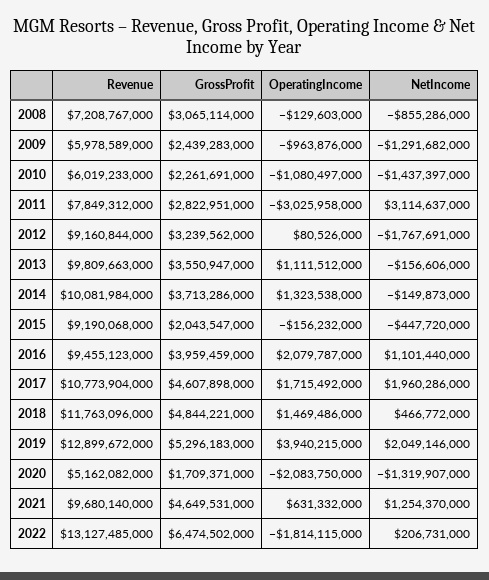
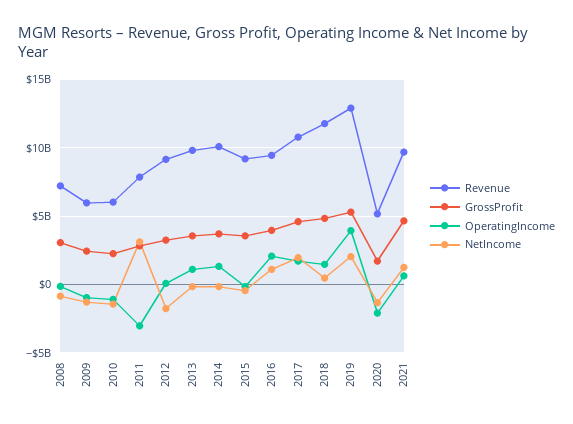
  {
    "Revenue": {
      "2008": 7208767000,
      "2009": 5978589000,
      "2010": 6019233000,
      "2011": 7849312000,
      "2012": 9160844000,
      "2013": 9809663000,
      "2014": 10081984000,
      "2015": 9190068000,
      "2016": 9455123000,
      "2017": 10773904000,
      "2018": 11763096000,
      "2019": 12899672000,
      "2020": 5162082000,
-     "2021": 9680140000,
+     "2021": 9680140000
-     "2022": 13127485000
    },
    "GrossProfit": {
      "2008": 3065114000,
      "2009": 2439283000,
      "2010": 2261691000,
      "2011": 2822951000,
      "2012": 3239562000,
      "2013": 3550947000,
      "2014": 3713286000,
-     "2015": 2043547000,
+     "2015": 3500000000,
      "2016": 3959459000,
      "2017": 4607898000,
      "2018": 4844221000,
      "2019": 5296183000,
      "2020": 1709371000,
-     "2021": 4649531000,
+     "2021": 4649531000
-     "2022": 6474502000
    },
    "OperatingIncome": {
      "2008": -129603000,
      "2009": -963876000,
      "2010": -1080497000,
      "2011": -3025958000,
      "2012": 80526000,
      "2013": 1111512000,
      "2014": 1323538000,
      "2015": -156232000,
      "2016": 2079787000,
      "2017": 1715492000,
      "2018": 1469486000,
      "2019": 3940215000,
      "2020": -2083750000,
-     "2021": 631332000,
+     "2021": 631332000
-     "2022": -1814115000
    },
    "NetIncome": {
      "2008": -855286000,
      "2009": -1291682000,
      "2010": -1437397000,
      "2011": 3114637000,
      "2012": -1767691000,
      "2013": -156606000,
      "2014": -149873000,
      "2015": -447720000,
      "2016": 1101440000,
      "2017": 1960286000,
      "2018": 466772000,
      "2019": 2049146000,
      "2020": -1319907000,
-     "2021": 1254370000,
+     "2021": 1254370000
-     "2022": 206731000
    }
  }

